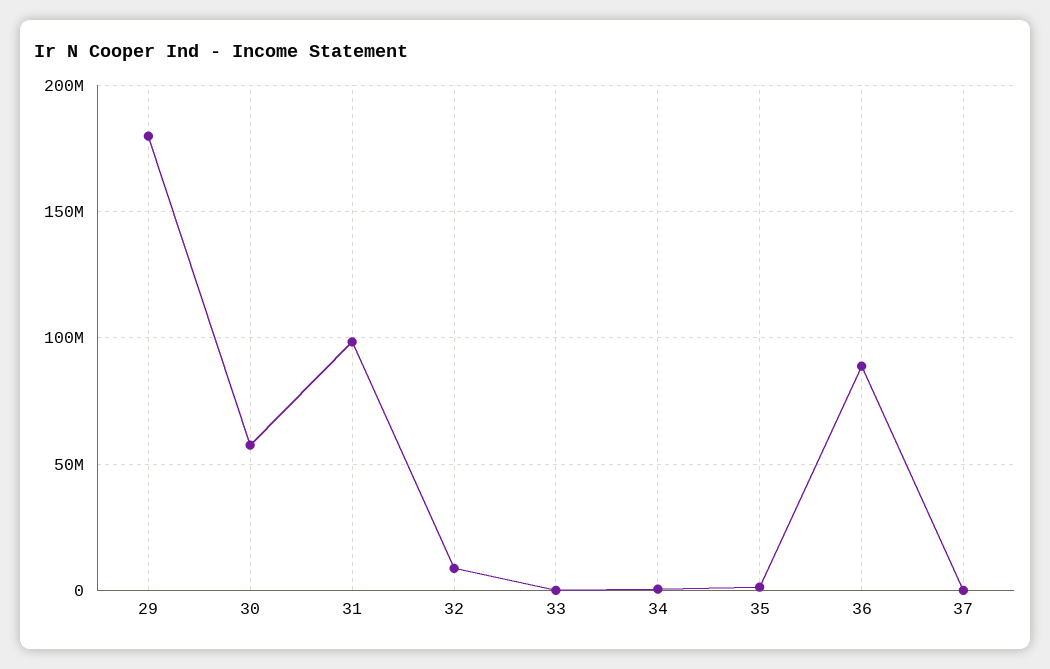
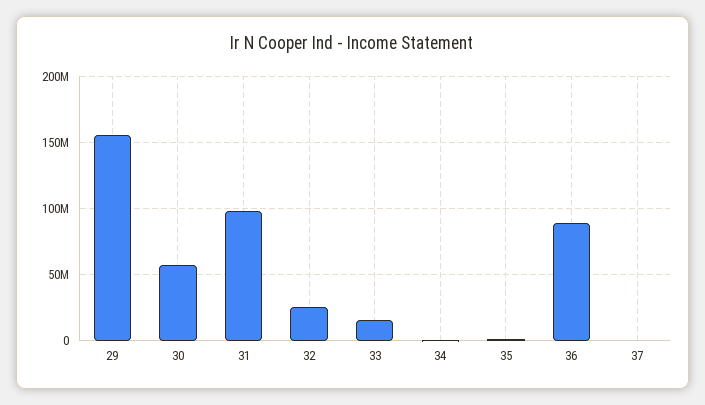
  {
-   "29": 180000000,
+   "29": 155000000,
    "30": 55000000,
    "31": 100000000,
-   "32": 10000000,
+   "32": 25000000,
-   "33": 0,
+   "33": 15000000,
    "34": 0,
    "35": 0,
    "36": 90000000,
    "37": 0
  }

